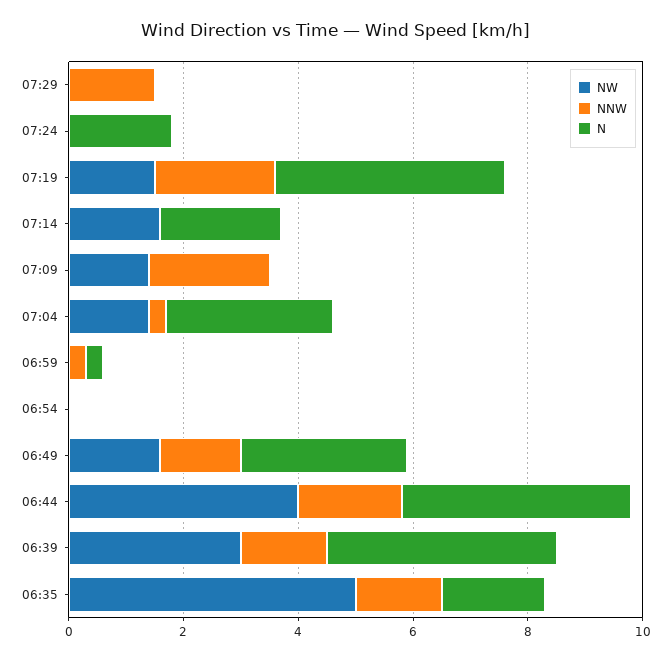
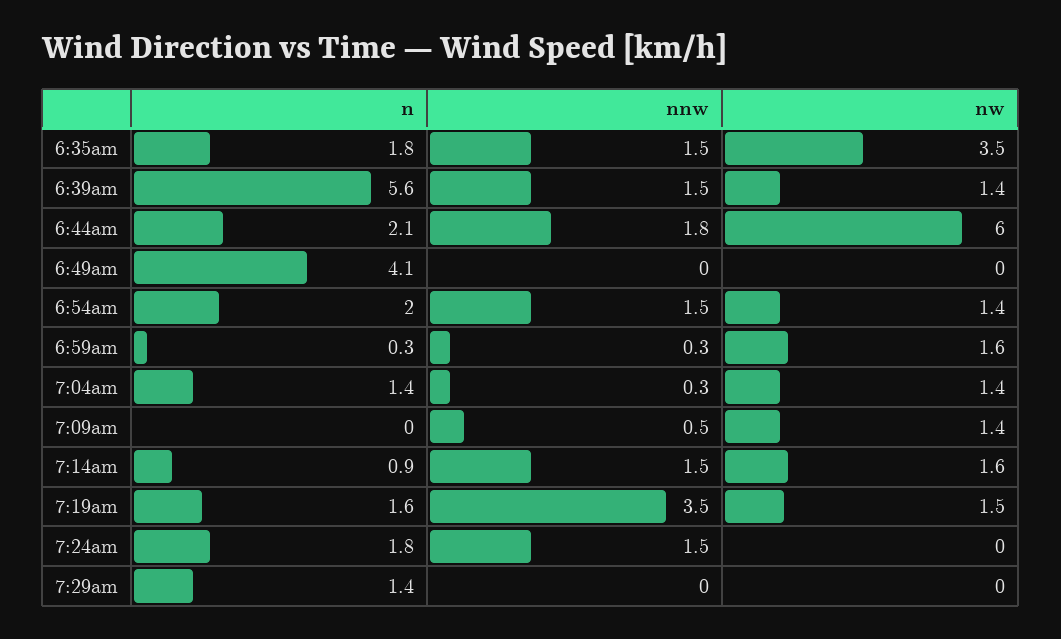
  {
    "NW": {
      "07:29": 0,
      "07:24": 0,
      "07:19": 1.5,
      "07:14": 1.6,
      "07:09": 1.4,
      "07:04": 1.4,
-     "06:59": 0,
+     "06:59": 1.6,
-     "06:54": 0,
+     "06:54": 1.4,
-     "06:49": 1.5,
+     "06:49": 0,
-     "06:44": 4,
+     "06:44": 6,
-     "06:39": 3,
+     "06:39": 1.4,
-     "06:35": 5
+     "06:35": 3.5
    },
    "NNW": {
-     "07:29": 1.5,
+     "07:29": 0,
-     "07:24": 0,
+     "07:24": 1.5,
-     "07:19": 2,
+     "07:19": 3.5,
-     "07:14": 0,
+     "07:14": 1.5,
-     "07:09": 2,
+     "07:09": 0.5,
      "07:04": 0.3,
      "06:59": 0.3,
-     "06:54": 0,
+     "06:54": 1.5,
-     "06:49": 1.5,
+     "06:49": 0,
      "06:44": 1.8,
      "06:39": 1.5,
      "06:35": 1.5
    },
    "N": {
-     "07:29": 0,
+     "07:29": 1.4,
      "07:24": 1.8,
-     "07:19": 4,
+     "07:19": 1.6,
-     "07:14": 2,
+     "07:14": 0.9,
      "07:09": 0,
-     "07:04": 3,
+     "07:04": 1.4,
      "06:59": 0.3,
-     "06:54": 0,
+     "06:54": 2,
-     "06:49": 3,
+     "06:49": 4.1,
-     "06:44": 4,
+     "06:44": 2.1,
-     "06:39": 4,
+     "06:39": 5.6,
      "06:35": 1.8
    }
  }

